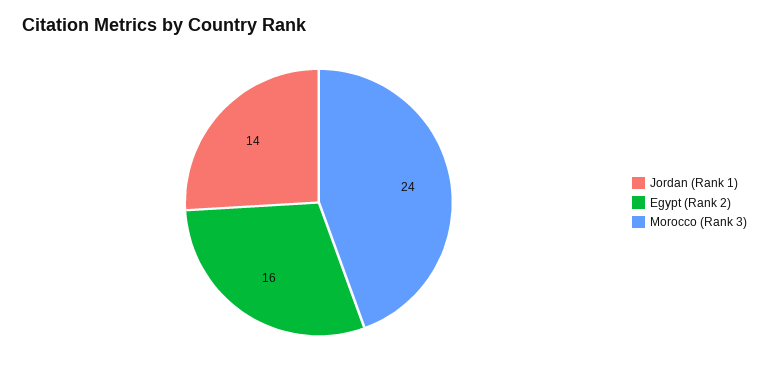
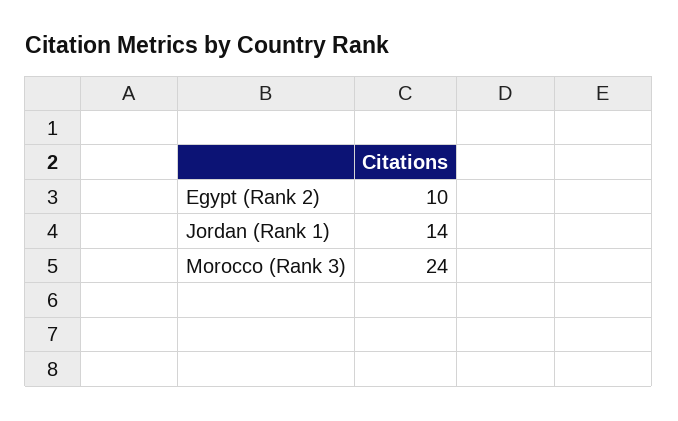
  {
    "Jordan (Rank 1)": 14,
-   "Egypt (Rank 2)": 16,
+   "Egypt (Rank 2)": 10,
    "Morocco (Rank 3)": 24
  }

